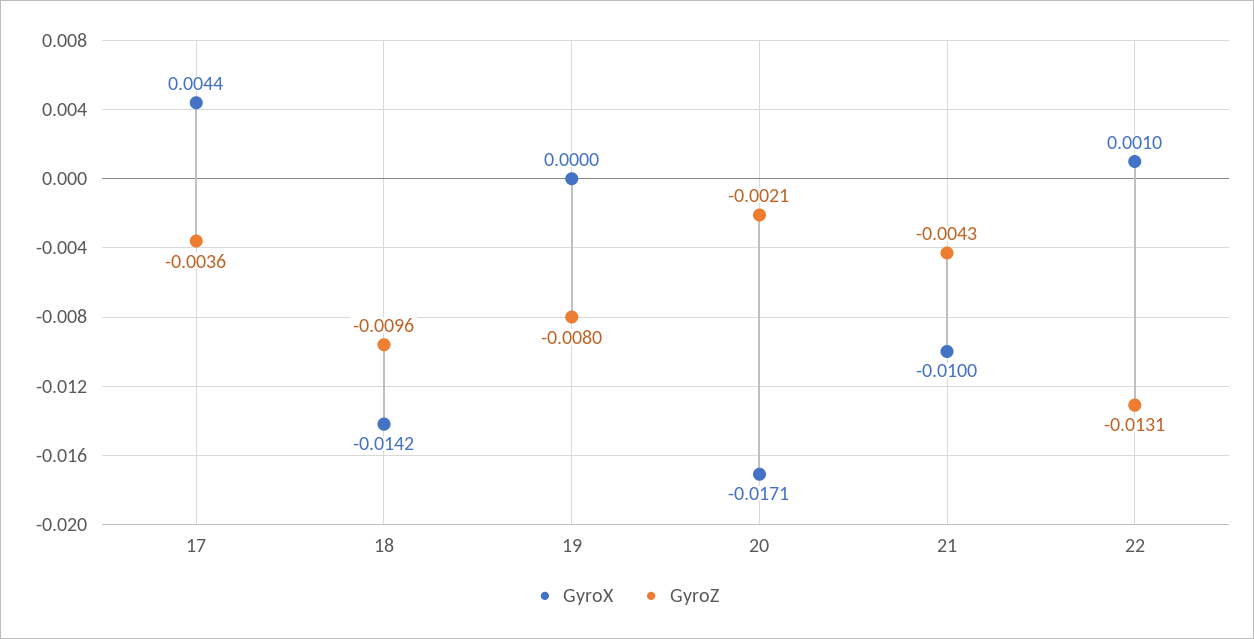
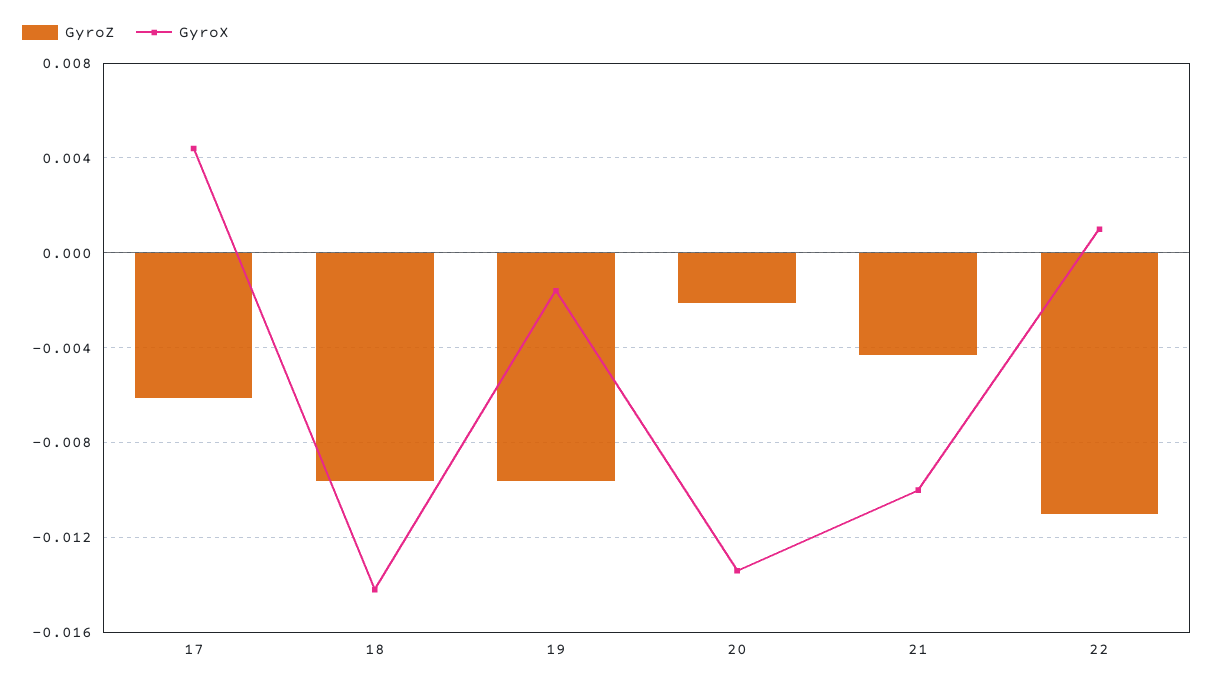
  {
    "GyroX": {
      "17": 0.0044,
      "18": -0.0142,
-     "19": 0,
+     "19": -0.0015,
-     "20": -0.0171,
+     "20": -0.0135,
      "21": -0.01,
      "22": 0.001
    },
    "GyroZ": {
-     "17": -0.0036,
+     "17": -0.006,
      "18": -0.0096,
-     "19": -0.008,
+     "19": -0.0095,
      "20": -0.0021,
      "21": -0.0043,
-     "22": -0.0131
+     "22": -0.011
    }
  }

